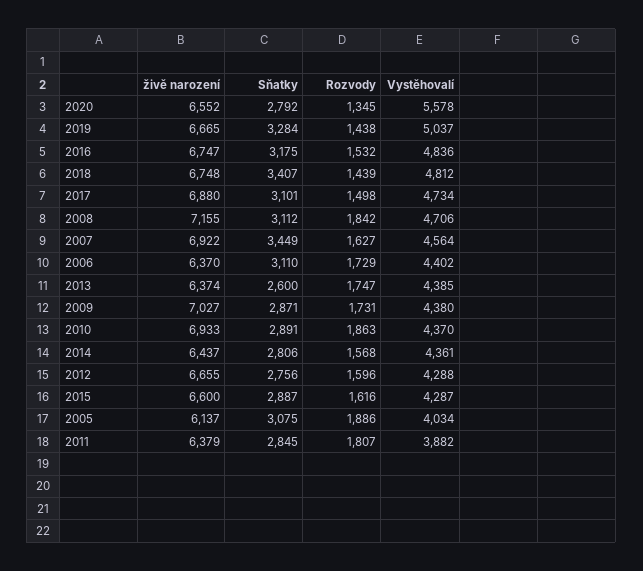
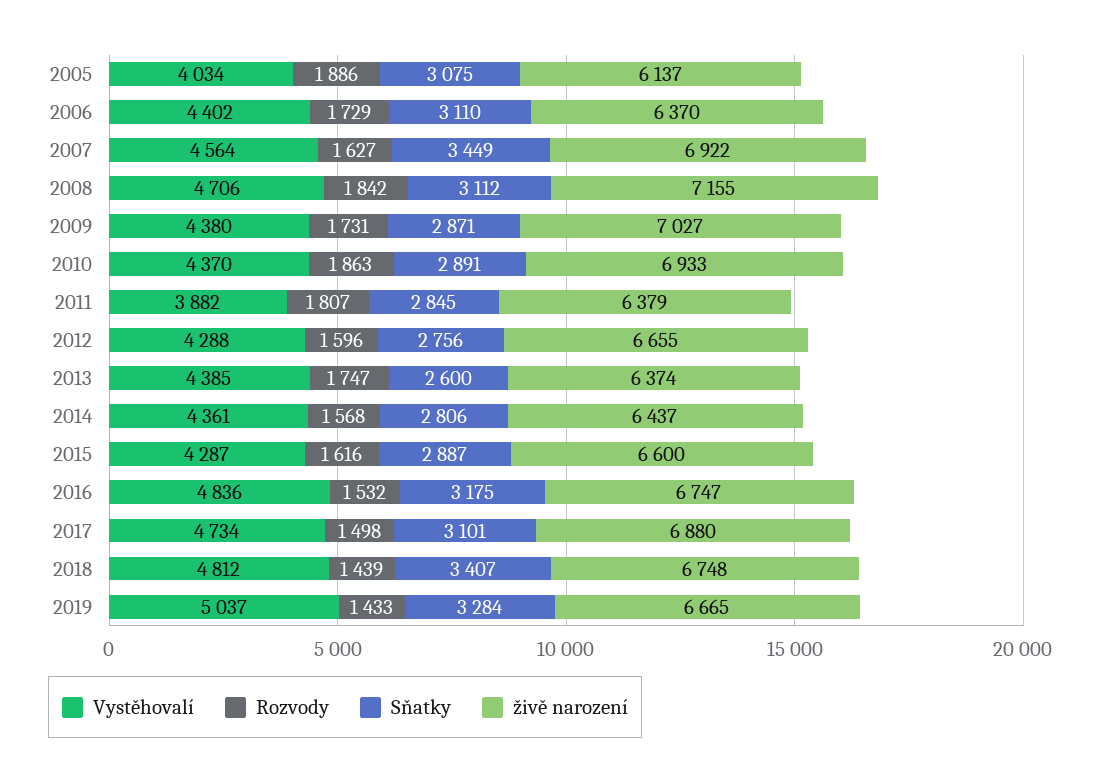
  {
    "živě narození": {
-     "2020": 6552,
      "2019": 6665,
      "2016": 6747,
      "2018": 6748,
      "2017": 6880,
      "2008": 7155,
      "2007": 6922,
      "2006": 6370,
      "2013": 6374,
      "2009": 7027,
      "2010": 6933,
      "2014": 6437,
      "2012": 6655,
      "2015": 6600,
      "2005": 6137,
      "2011": 6379
    },
    "Sňatky": {
-     "2020": 2792,
      "2019": 3284,
      "2016": 3175,
      "2018": 3407,
      "2017": 3101,
      "2008": 3112,
      "2007": 3449,
      "2006": 3110,
      "2013": 2600,
      "2009": 2871,
      "2010": 2891,
      "2014": 2806,
      "2012": 2756,
      "2015": 2887,
      "2005": 3075,
      "2011": 2845
    },
    "Rozvody": {
-     "2020": 1345,
-     "2019": 1438,
+     "2019": 1433,
      "2016": 1532,
      "2018": 1439,
      "2017": 1498,
      "2008": 1842,
      "2007": 1627,
      "2006": 1729,
      "2013": 1747,
      "2009": 1731,
      "2010": 1863,
      "2014": 1568,
      "2012": 1596,
      "2015": 1616,
      "2005": 1886,
      "2011": 1807
    },
    "Vystěhovalí": {
-     "2020": 5578,
      "2019": 5037,
      "2016": 4836,
      "2018": 4812,
      "2017": 4734,
      "2008": 4706,
      "2007": 4564,
      "2006": 4402,
      "2013": 4385,
      "2009": 4380,
      "2010": 4370,
      "2014": 4361,
      "2012": 4288,
      "2015": 4287,
      "2005": 4034,
      "2011": 3882
    }
  }

